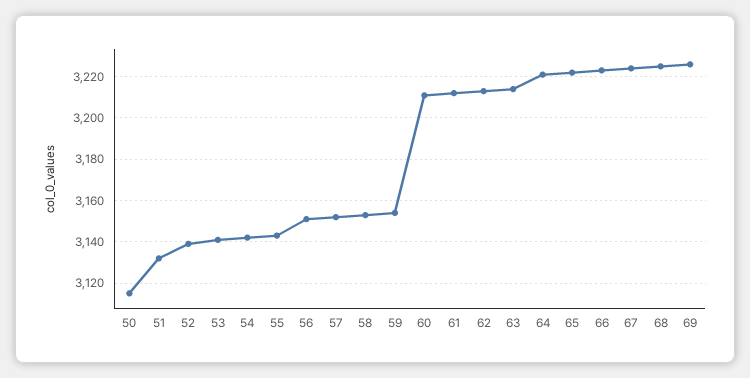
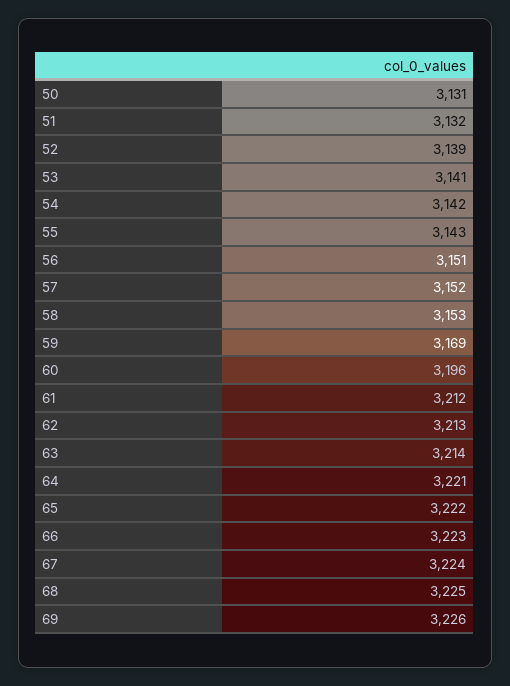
  {
-   "50": 3115,
+   "50": 3131,
    "51": 3132,
    "52": 3139,
    "53": 3141,
    "54": 3142,
    "55": 3143,
    "56": 3151,
    "57": 3152,
    "58": 3153,
-   "59": 3155,
+   "59": 3169,
-   "60": 3210,
+   "60": 3196,
    "61": 3212,
    "62": 3213,
    "63": 3214,
    "64": 3221,
    "65": 3222,
    "66": 3223,
    "67": 3224,
    "68": 3225,
    "69": 3226
  }

